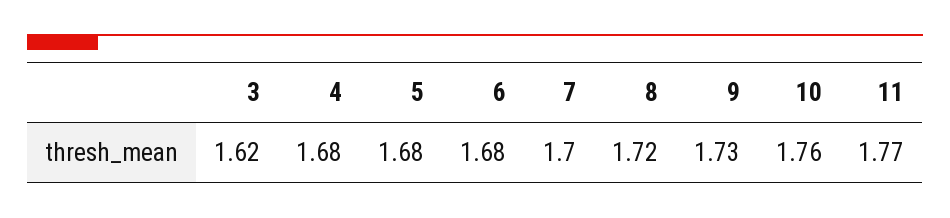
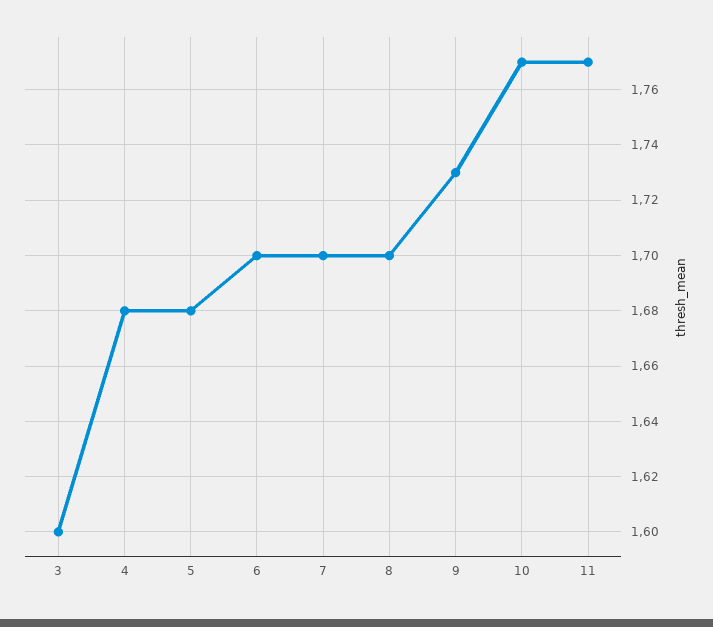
  {
-   "3": 1.62,
+   "3": 1.6,
    "4": 1.68,
    "5": 1.68,
-   "6": 1.68,
+   "6": 1.7,
    "7": 1.7,
-   "8": 1.72,
+   "8": 1.7,
    "9": 1.73,
-   "10": 1.76,
+   "10": 1.77,
    "11": 1.77
  }

